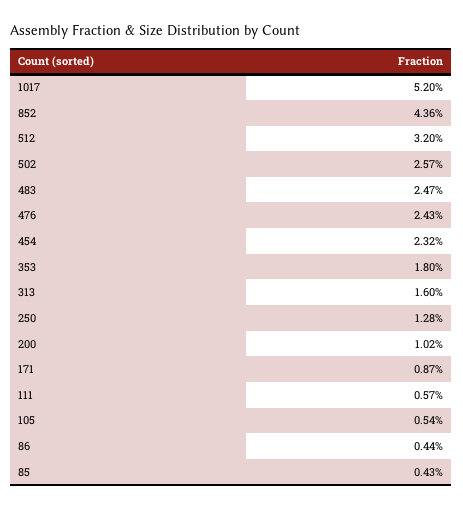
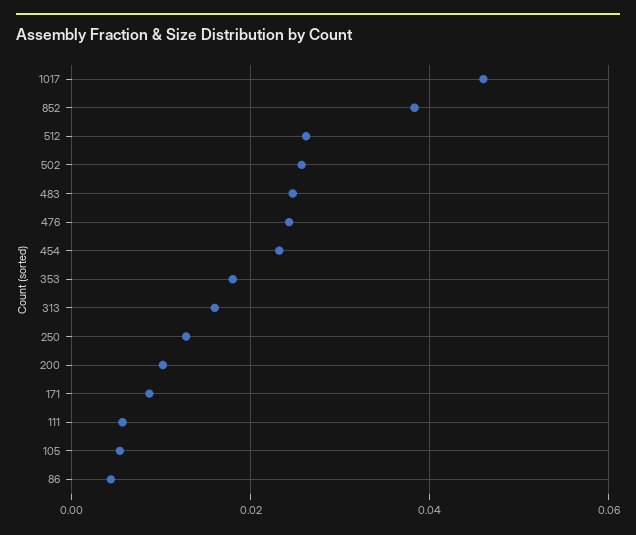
  {
-   "1017": 0.052,
+   "1017": 0.046,
-   "852": 0.0436,
+   "852": 0.038,
-   "512": 0.032,
+   "512": 0.026,
    "502": 0.0257,
    "483": 0.0247,
    "476": 0.0243,
    "454": 0.0232,
    "353": 0.018,
    "313": 0.016,
    "250": 0.0128,
    "200": 0.0102,
    "171": 0.0087,
    "111": 0.0057,
    "105": 0.0054,
-   "86": 0.0044,
+   "86": 0.0044
-   "85": 0.0043
  }

